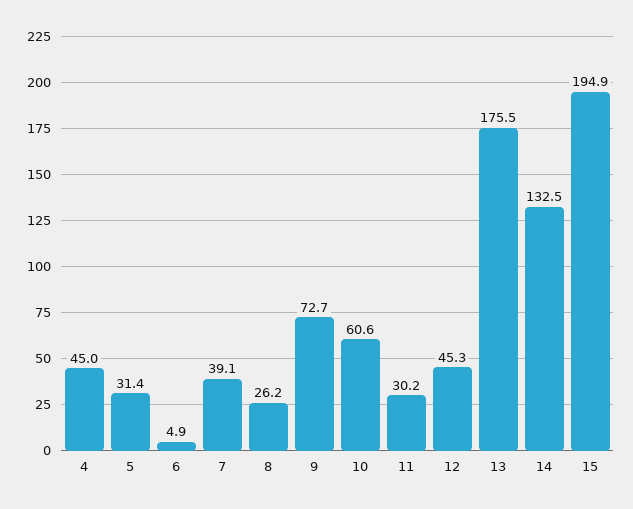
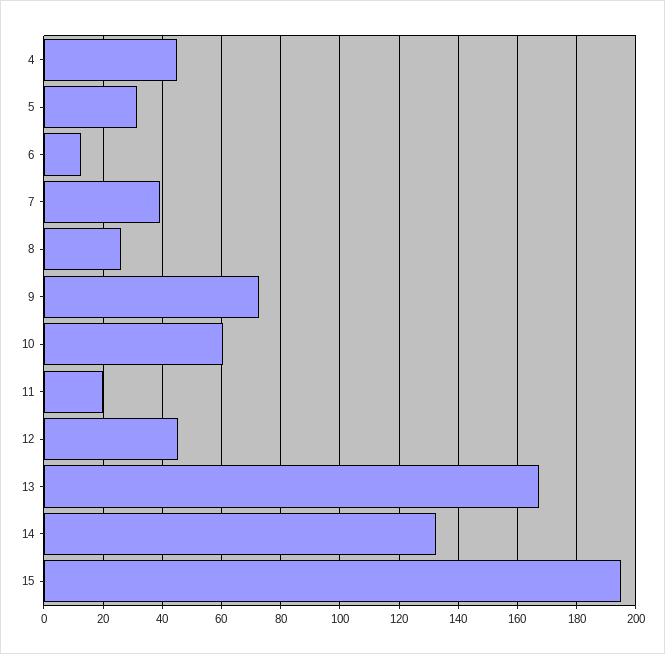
  {
    "4": 45,
    "5": 31.4,
-   "6": 4.9,
+   "6": 12.5,
    "7": 39.1,
    "8": 26.2,
    "9": 72.7,
    "10": 60.6,
-   "11": 30.2,
+   "11": 20,
    "12": 45.3,
-   "13": 175.5,
+   "13": 167.5,
    "14": 132.5,
    "15": 194.9
  }

